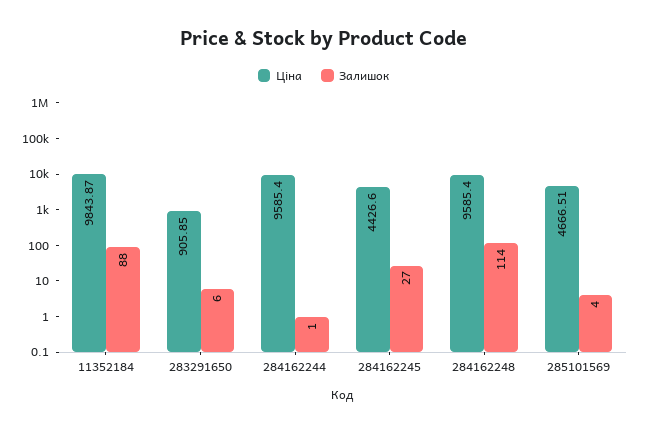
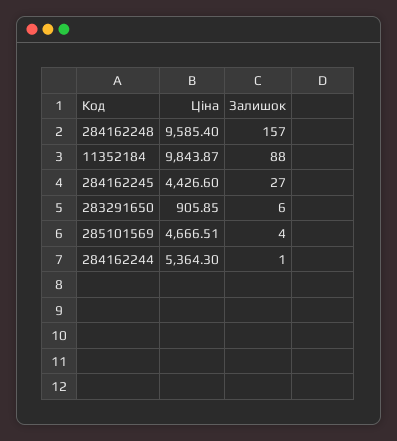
  {
    "Ціна": {
      "11352184": 9843.87,
      "283291650": 905.85,
-     "284162244": 9585.4,
+     "284162244": 5364.3,
      "284162245": 4426.6,
      "284162248": 9585.4,
      "285101569": 4666.51
    },
    "Залишок": {
      "11352184": 88,
      "283291650": 6,
      "284162244": 1,
      "284162245": 27,
-     "284162248": 114,
+     "284162248": 157,
      "285101569": 4
    }
  }

